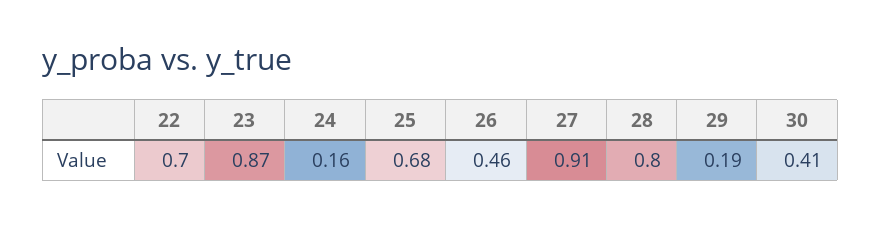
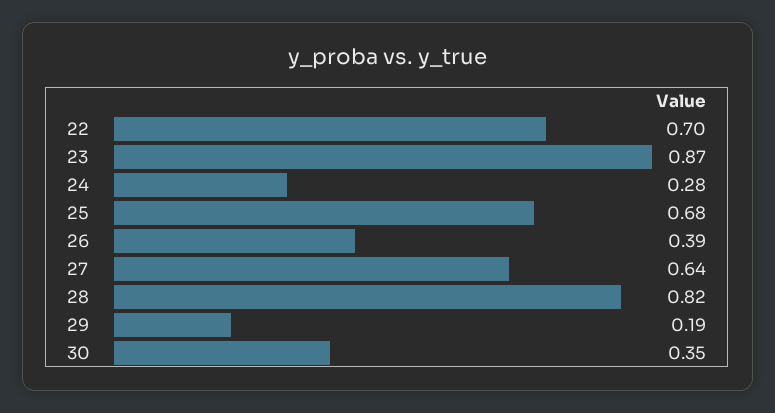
  {
    "22": 0.7,
    "23": 0.87,
-   "24": 0.16,
+   "24": 0.28,
    "25": 0.68,
-   "26": 0.46,
+   "26": 0.39,
-   "27": 0.91,
+   "27": 0.64,
-   "28": 0.8,
+   "28": 0.82,
    "29": 0.19,
-   "30": 0.41
+   "30": 0.35
  }

